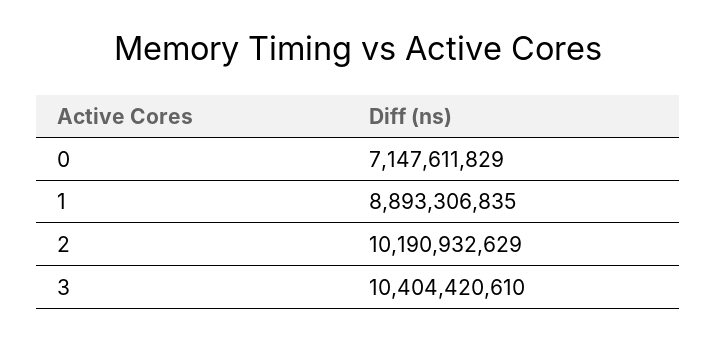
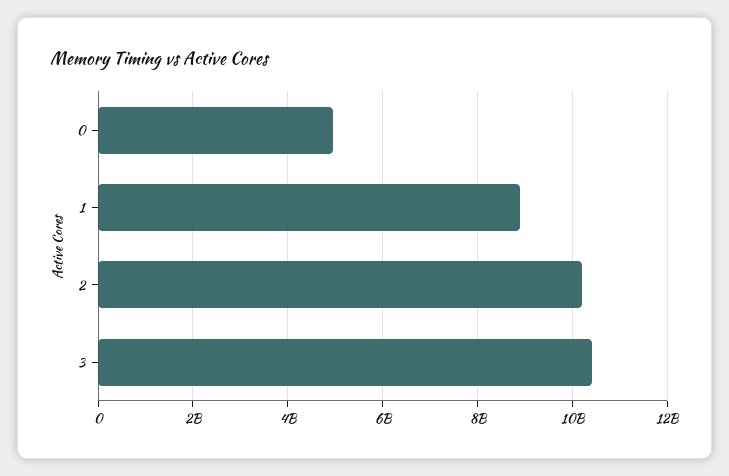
  {
-   "0": 7147611829,
+   "0": 5000000000,
    "1": 8893306835,
    "2": 10190932629,
    "3": 10404420610
  }

